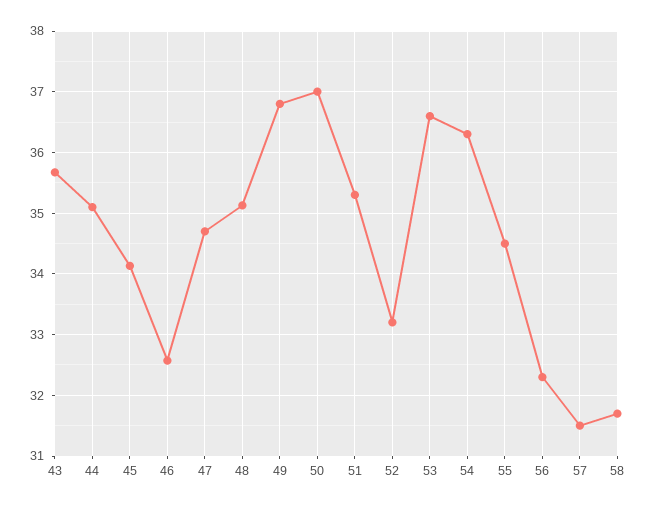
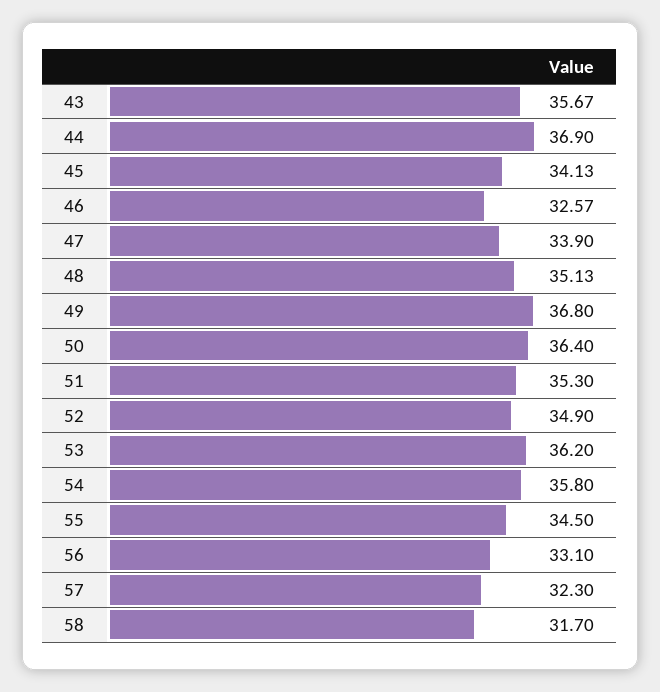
  {
    "43": 35.67,
-   "44": 35.1,
+   "44": 36.9,
    "45": 34.13,
    "46": 32.57,
-   "47": 34.7,
+   "47": 33.9,
    "48": 35.13,
    "49": 36.8,
-   "50": 37,
+   "50": 36.4,
    "51": 35.3,
-   "52": 33.2,
+   "52": 34.9,
-   "53": 36.6,
+   "53": 36.2,
-   "54": 36.3,
+   "54": 35.8,
    "55": 34.5,
-   "56": 32.3,
+   "56": 33.1,
-   "57": 31.5,
+   "57": 32.3,
    "58": 31.7
  }

